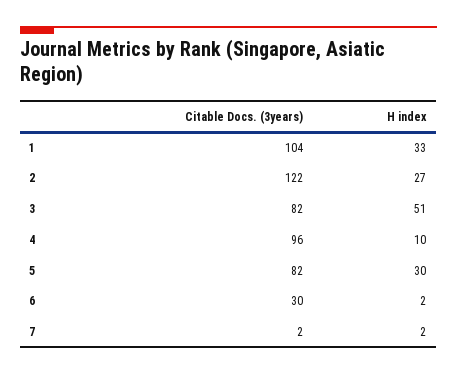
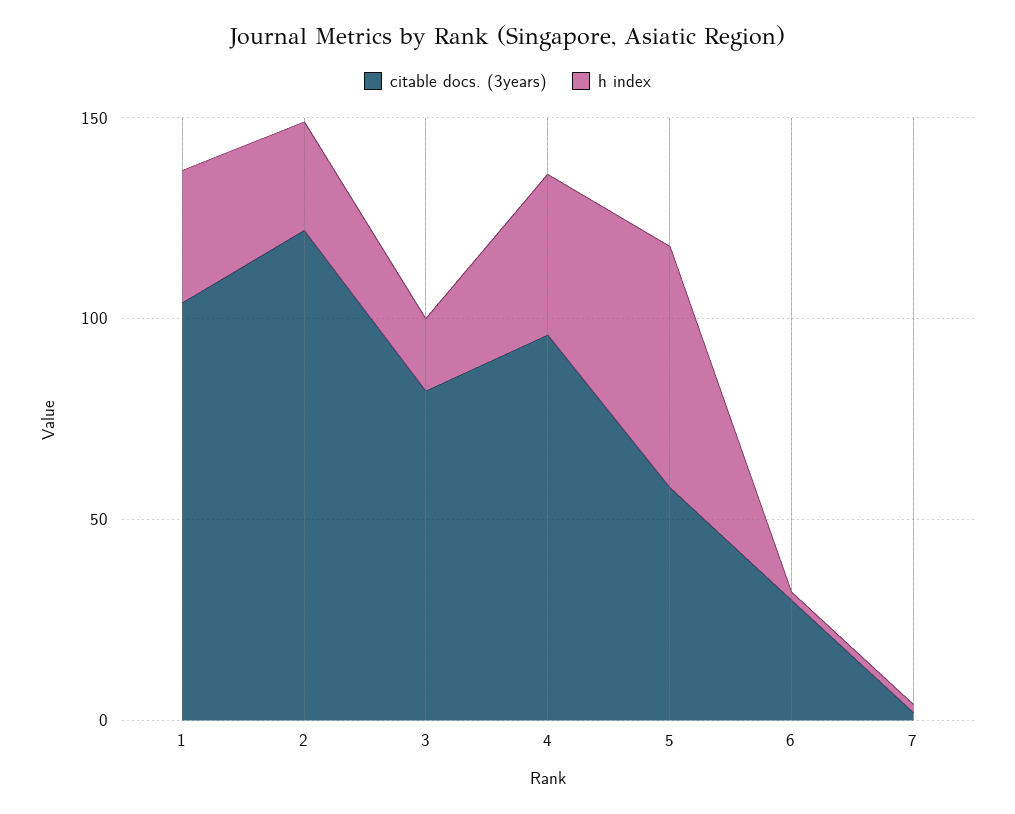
  {
    "Citable Docs. (3years)": {
      "1": 104,
      "2": 122,
      "3": 82,
      "4": 96,
-     "5": 82,
+     "5": 60,
      "6": 30,
      "7": 2
    },
    "H index": {
      "1": 33,
      "2": 27,
-     "3": 51,
+     "3": 20,
-     "4": 10,
+     "4": 40,
-     "5": 30,
+     "5": 60,
      "6": 2,
      "7": 2
    }
  }

